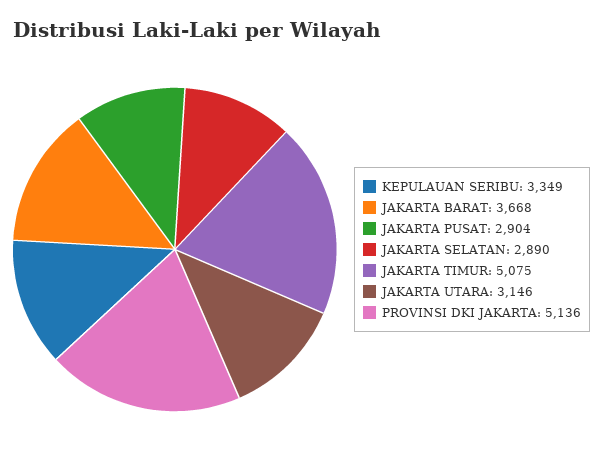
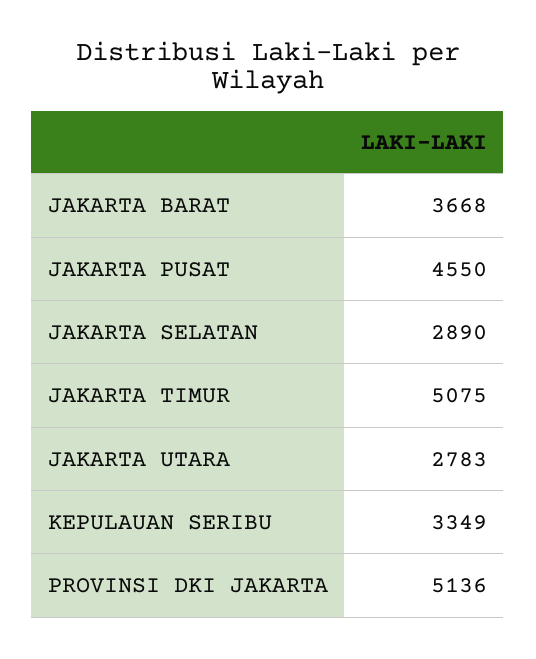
  {
    "KEPULAUAN SERIBU": 3349,
    "JAKARTA BARAT": 3668,
-   "JAKARTA PUSAT": 2904,
+   "JAKARTA PUSAT": 4550,
    "JAKARTA SELATAN": 2890,
    "JAKARTA TIMUR": 5075,
-   "JAKARTA UTARA": 3146,
+   "JAKARTA UTARA": 2783,
    "PROVINSI DKI JAKARTA": 5136
  }

